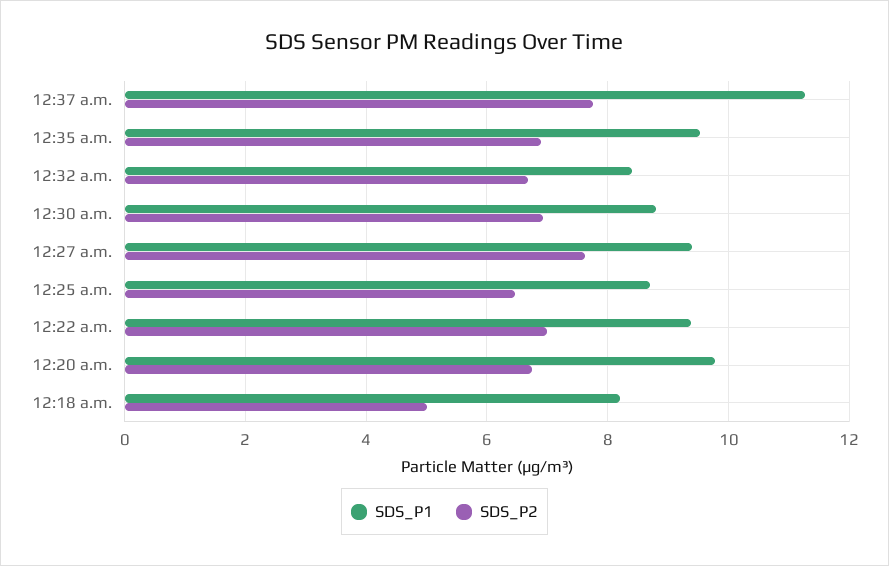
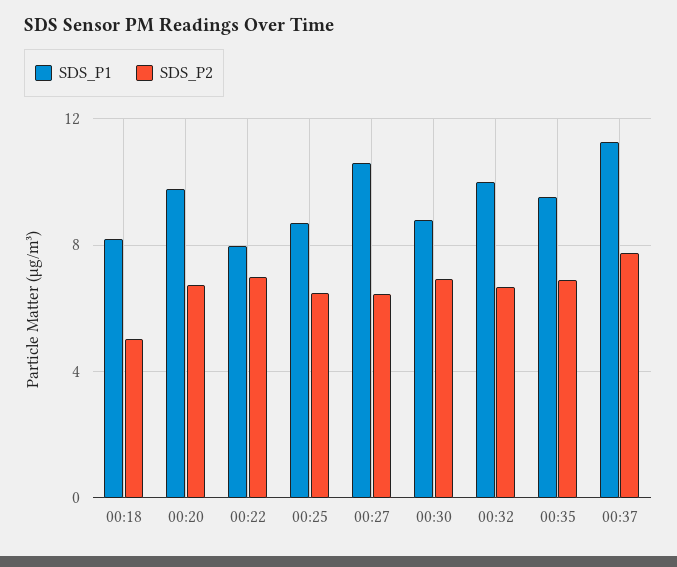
  {
    "SDS_P1": {
      "12:37 a.m.": 11.2,
      "12:35 a.m.": 9.6,
-     "12:32 a.m.": 8.4,
+     "12:32 a.m.": 10,
      "12:30 a.m.": 8.8,
-     "12:27 a.m.": 9.4,
+     "12:27 a.m.": 10.5,
      "12:25 a.m.": 8.8,
-     "12:22 a.m.": 9.4,
+     "12:22 a.m.": 8,
      "12:20 a.m.": 9.8,
      "12:18 a.m.": 8.2
    },
    "SDS_P2": {
      "12:37 a.m.": 7.8,
      "12:35 a.m.": 7,
      "12:32 a.m.": 6.6,
      "12:30 a.m.": 7,
-     "12:27 a.m.": 7.6,
+     "12:27 a.m.": 6.5,
      "12:25 a.m.": 6.4,
      "12:22 a.m.": 7,
      "12:20 a.m.": 6.8,
      "12:18 a.m.": 5
    }
  }

